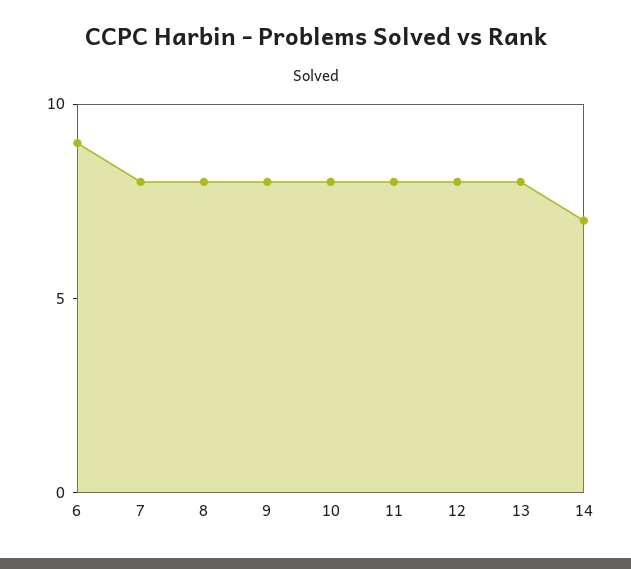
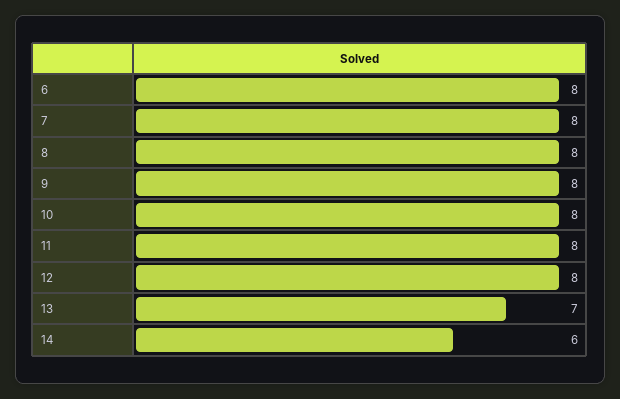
  {
-   "6": 9,
+   "6": 8,
    "7": 8,
    "8": 8,
    "9": 8,
    "10": 8,
    "11": 8,
    "12": 8,
-   "13": 8,
+   "13": 7,
-   "14": 7
+   "14": 6
  }

